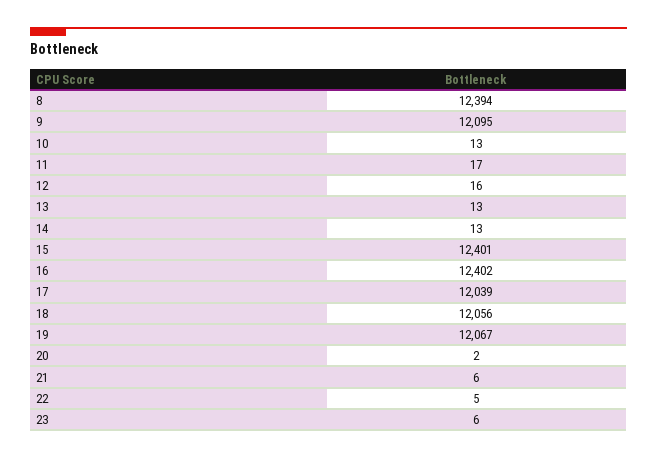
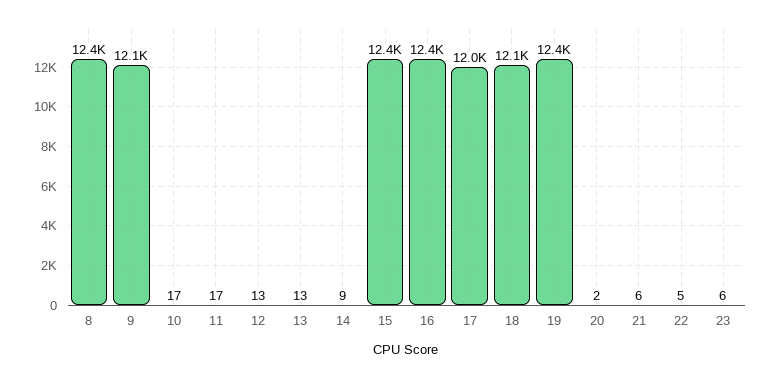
  {
    "8": 12394,
    "9": 12095,
-   "10": 13,
+   "10": 17,
    "11": 17,
-   "12": 16,
+   "12": 13,
    "13": 13,
-   "14": 13,
+   "14": 9,
    "15": 12401,
    "16": 12402,
    "17": 12039,
    "18": 12056,
-   "19": 12067,
+   "19": 12400,
    "20": 2,
    "21": 6,
    "22": 5,
    "23": 6
  }

